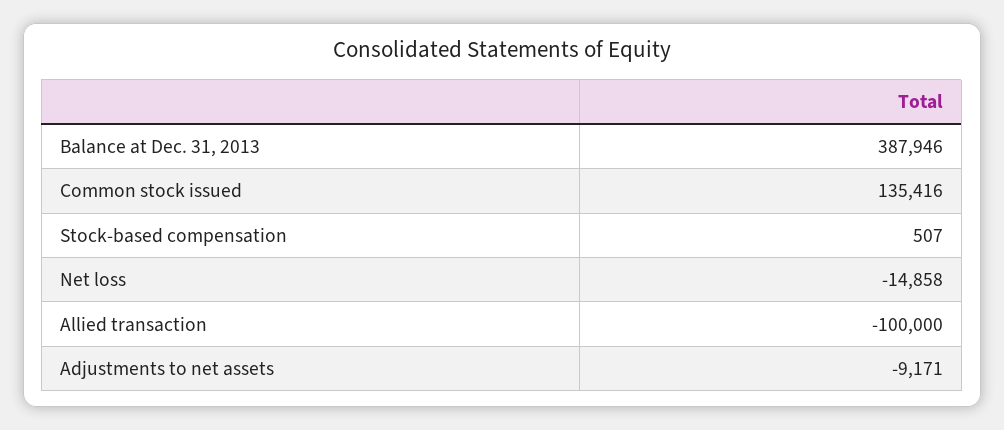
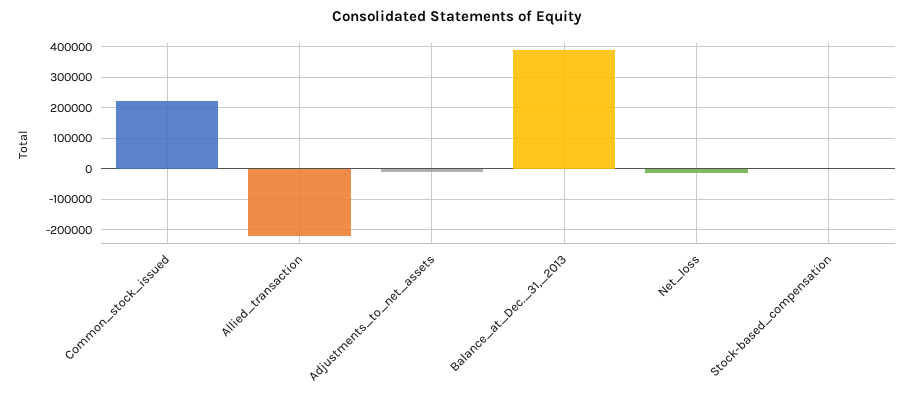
  {
    "Balance at Dec. 31, 2013": 387946,
-   "Common stock issued": 135416,
+   "Common stock issued": 220000,
    "Stock-based compensation": 507,
    "Net loss": -14858,
-   "Allied transaction": -100000,
+   "Allied transaction": -220000,
    "Adjustments to net assets": -9171
  }

